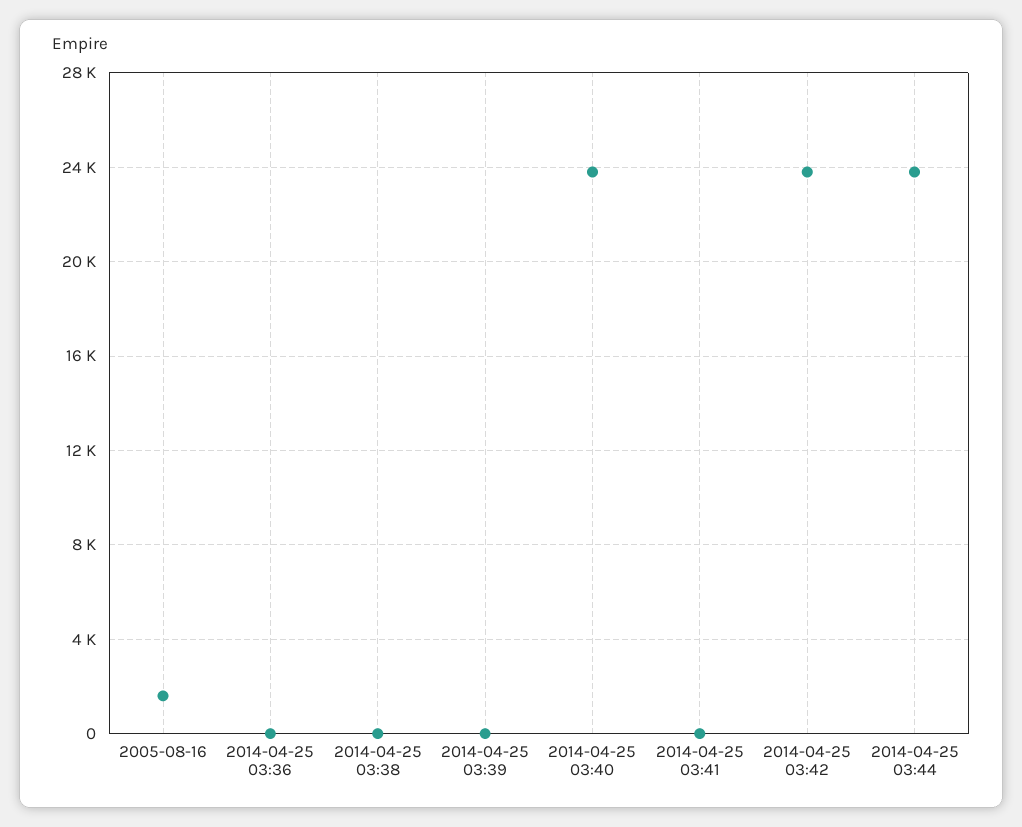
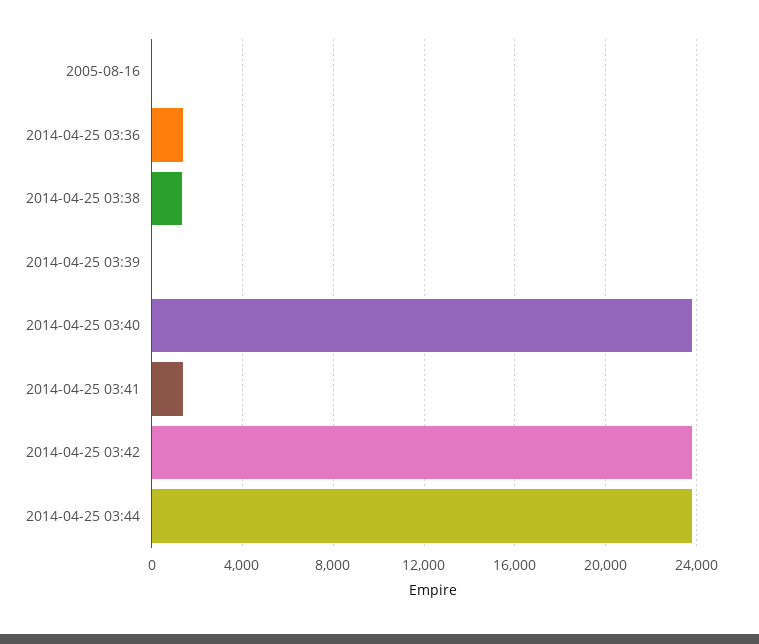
  {
-   "2005-08-16": 1500,
+   "2005-08-16": 0,
-   "2014-04-25 03:36": 0,
+   "2014-04-25 03:36": 1500,
-   "2014-04-25 03:38": 0,
+   "2014-04-25 03:38": 1500,
    "2014-04-25 03:39": 0,
    "2014-04-25 03:40": 24000,
-   "2014-04-25 03:41": 0,
+   "2014-04-25 03:41": 1500,
    "2014-04-25 03:42": 24000,
    "2014-04-25 03:44": 24000
  }

